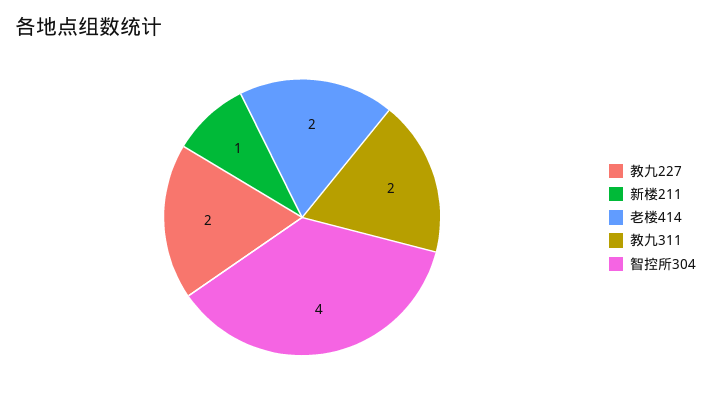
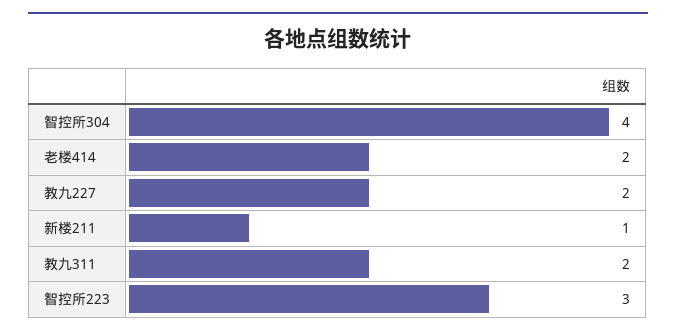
  {
    "教九227": 2,
    "新楼211": 1,
    "老楼414": 2,
    "教九311": 2,
-   "智控所304": 4
+   "智控所304": 4,
+   "智控所223": 3
  }

